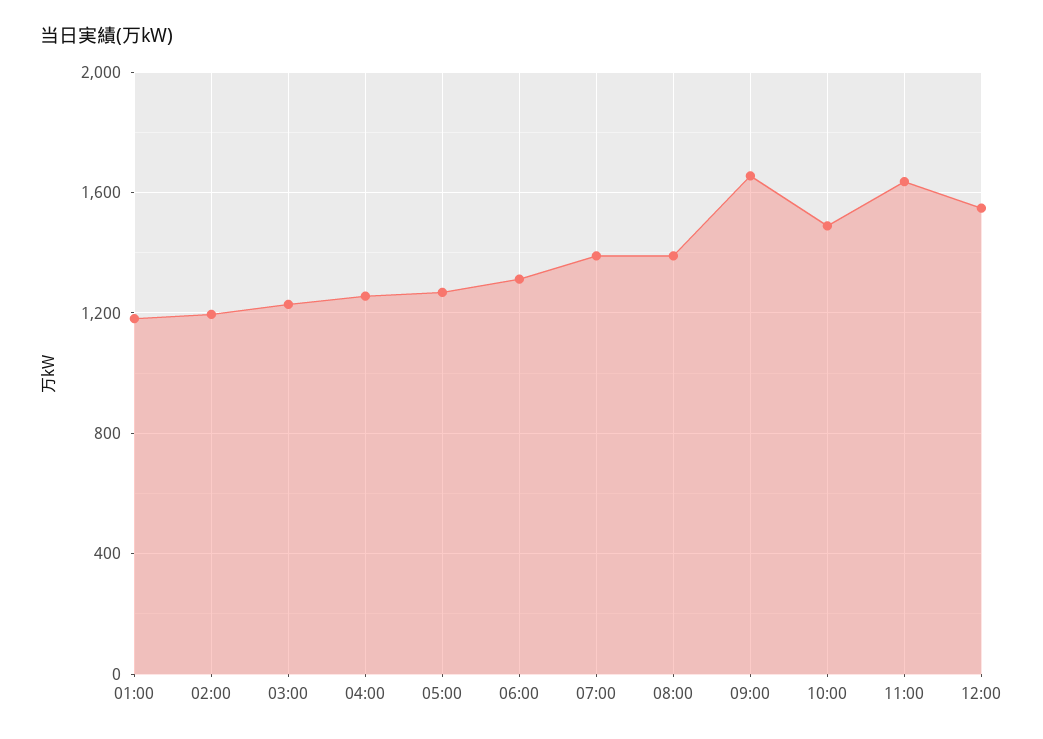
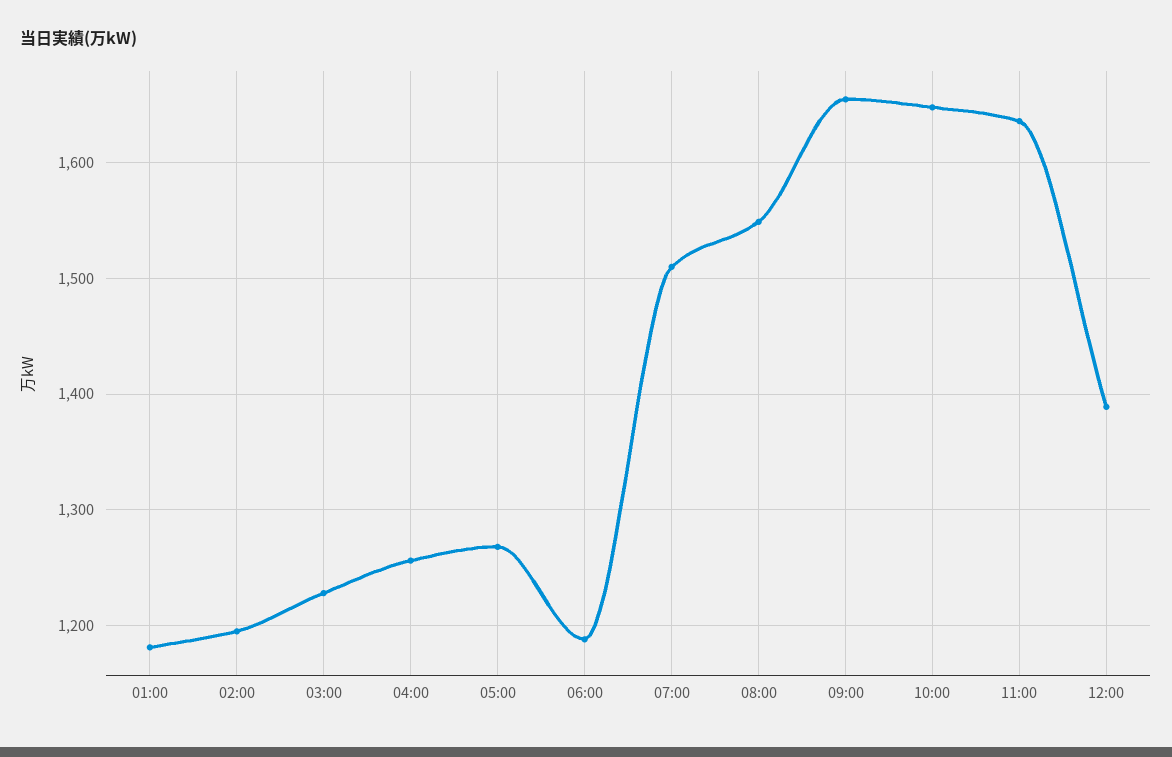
  {
    "01:00": 1180,
    "02:00": 1200,
    "03:00": 1230,
    "04:00": 1260,
    "05:00": 1270,
-   "06:00": 1300,
+   "06:00": 1190,
-   "07:00": 1400,
+   "07:00": 1510,
-   "08:00": 1400,
+   "08:00": 1550,
    "09:00": 1660,
-   "10:00": 1500,
+   "10:00": 1650,
    "11:00": 1640,
-   "12:00": 1550
+   "12:00": 1390
  }

